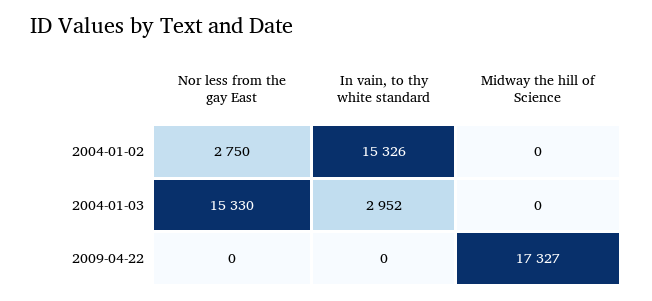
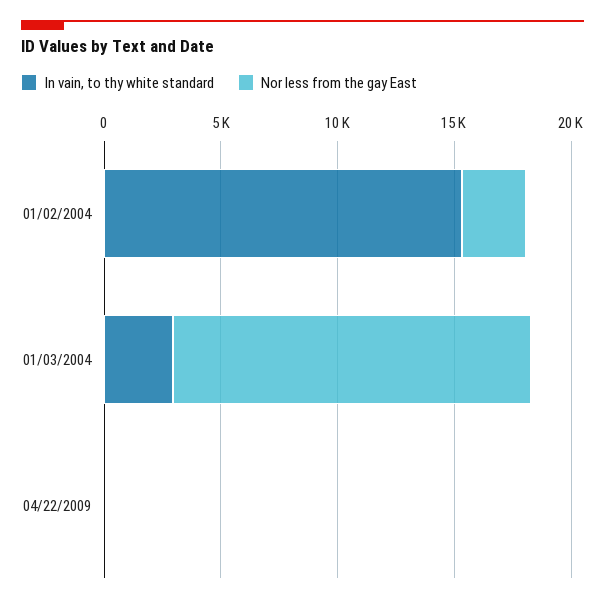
  {
    "Nor less from the gay East": {
      "2004-01-02": 2750,
      "2004-01-03": 15330,
      "2009-04-22": 0
    },
    "In vain, to thy white standard": {
      "2004-01-02": 15326,
      "2004-01-03": 2952,
      "2009-04-22": 0
-   },
+   }
-   "Midway the hill of Science": {
-     "2004-01-02": 0,
-     "2004-01-03": 0,
-     "2009-04-22": 17327
-   }
  }

